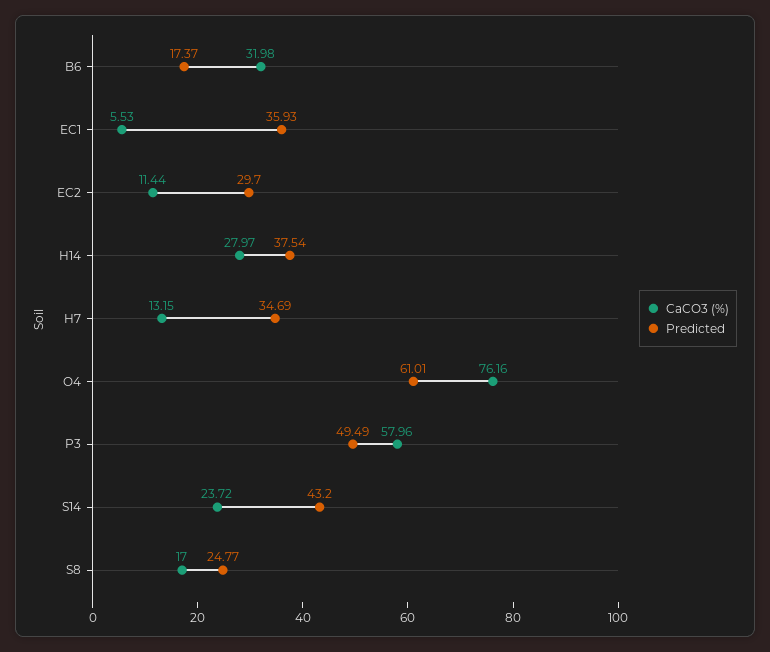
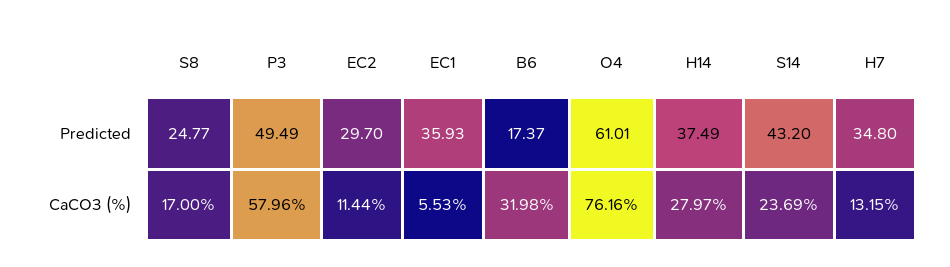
  {
    "CaCO3 (%)": {
      "B6": 31.98,
      "EC1": 5.53,
      "EC2": 11.44,
      "H14": 27.97,
      "H7": 13.15,
      "O4": 76.16,
      "P3": 57.96,
-     "S14": 23.72,
+     "S14": 23.69,
      "S8": 17
    },
    "Predicted": {
      "B6": 17.37,
      "EC1": 35.93,
      "EC2": 29.7,
-     "H14": 37.54,
+     "H14": 37.49,
-     "H7": 34.69,
+     "H7": 34.8,
      "O4": 61.01,
      "P3": 49.49,
      "S14": 43.2,
      "S8": 24.77
    }
  }

